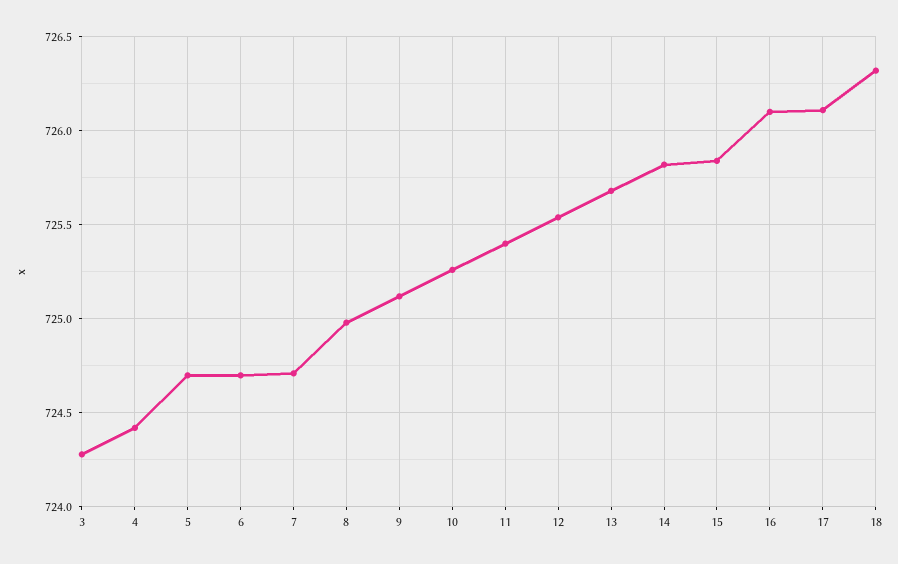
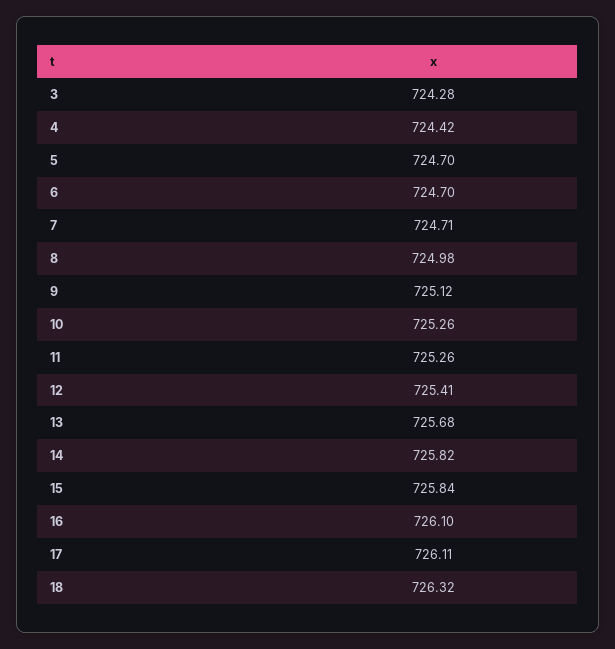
  {
    "3": 724.28,
    "4": 724.42,
    "5": 724.7,
    "6": 724.7,
    "7": 724.71,
    "8": 724.98,
    "9": 725.12,
    "10": 725.26,
-   "11": 725.4,
+   "11": 725.26,
-   "12": 725.55,
+   "12": 725.41,
    "13": 725.68,
    "14": 725.82,
    "15": 725.84,
    "16": 726.1,
    "17": 726.11,
    "18": 726.32
  }

